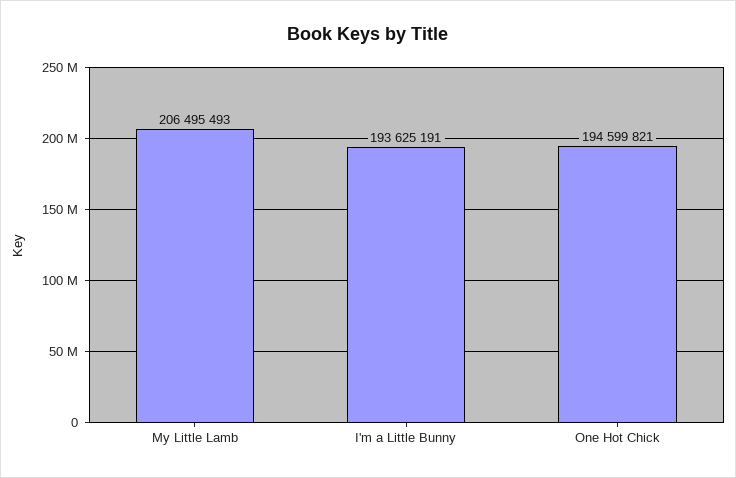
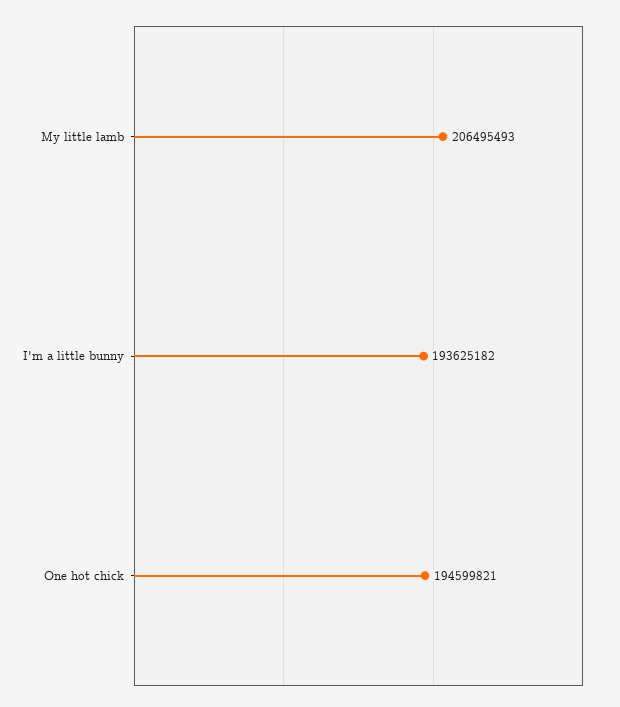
  {
    "My Little Lamb": 206495493,
-   "I'm a Little Bunny": 193625191,
+   "I'm a Little Bunny": 193625182,
    "One Hot Chick": 194599821
  }

